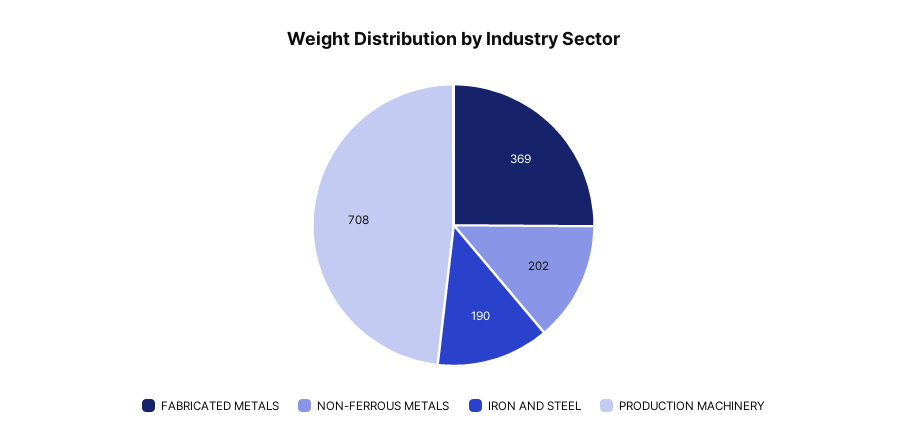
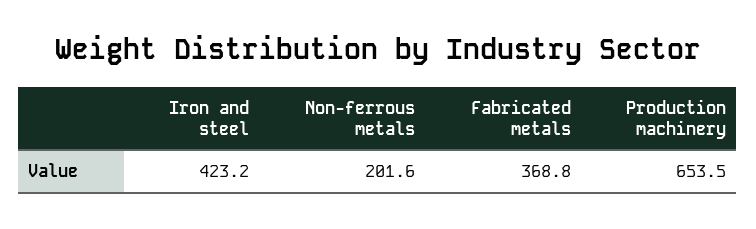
  {
    "FABRICATED METALS": 368.8,
    "NON-FERROUS METALS": 201.6,
-   "IRON AND STEEL": 190,
+   "IRON AND STEEL": 423.2,
-   "PRODUCTION MACHINERY": 708
+   "PRODUCTION MACHINERY": 653.5
  }

